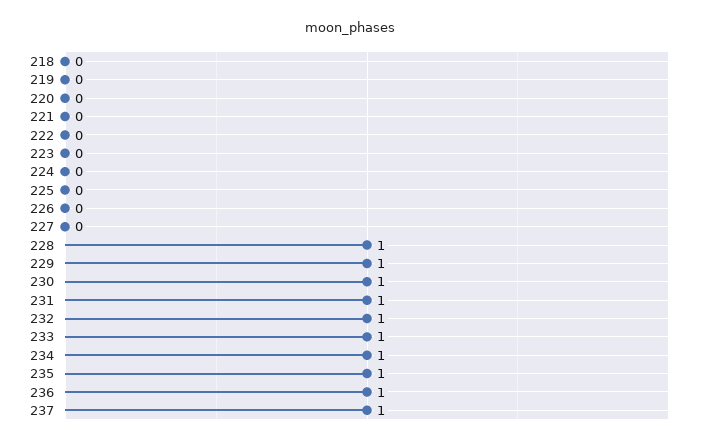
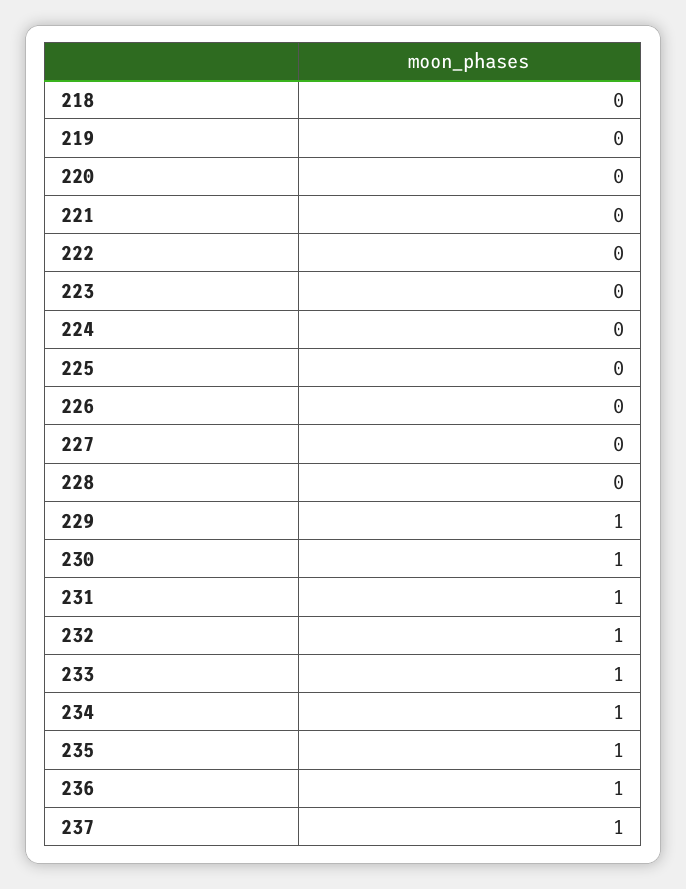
  {
    "218": 0,
    "219": 0,
    "220": 0,
    "221": 0,
    "222": 0,
    "223": 0,
    "224": 0,
    "225": 0,
    "226": 0,
    "227": 0,
-   "228": 1,
+   "228": 0,
    "229": 1,
    "230": 1,
    "231": 1,
    "232": 1,
    "233": 1,
    "234": 1,
    "235": 1,
    "236": 1,
    "237": 1
  }

